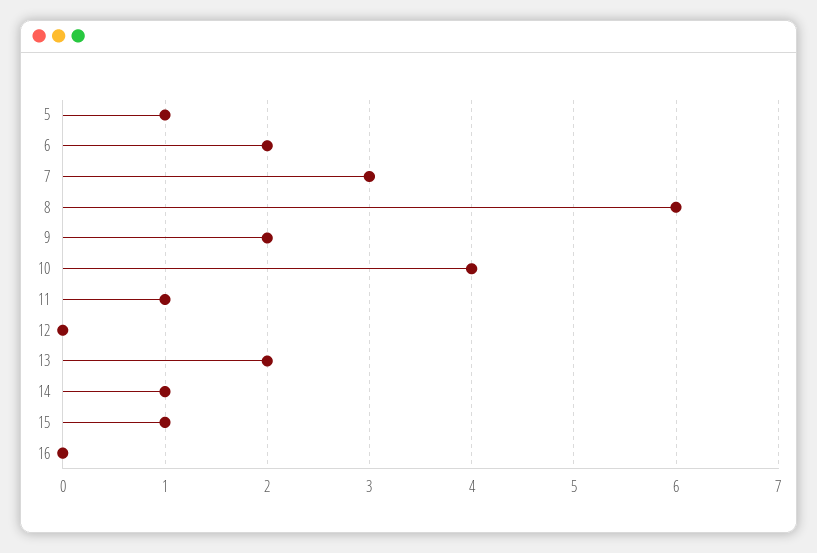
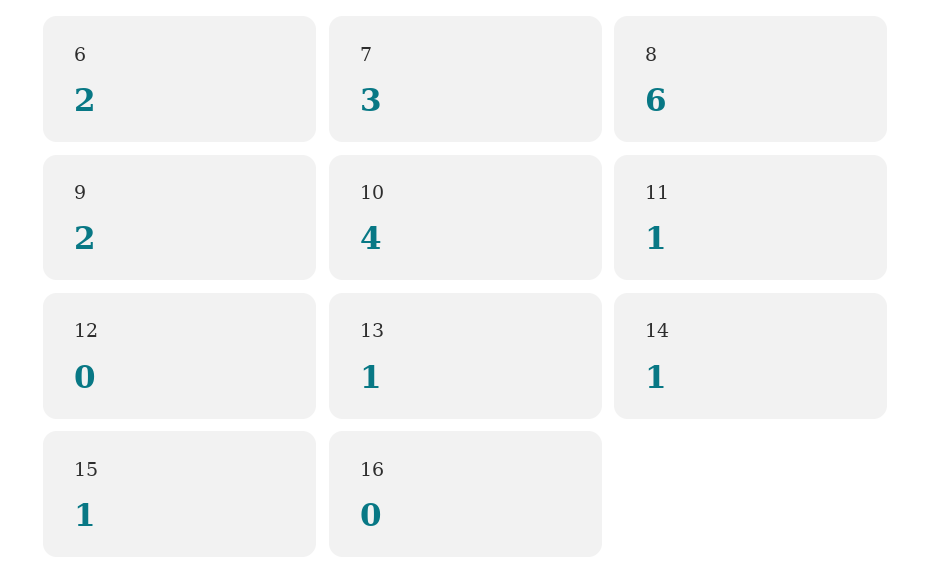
  {
-   "5": 1,
    "6": 2,
    "7": 3,
    "8": 6,
    "9": 2,
    "10": 4,
    "11": 1,
    "12": 0,
-   "13": 2,
+   "13": 1,
    "14": 1,
    "15": 1,
    "16": 0
  }

